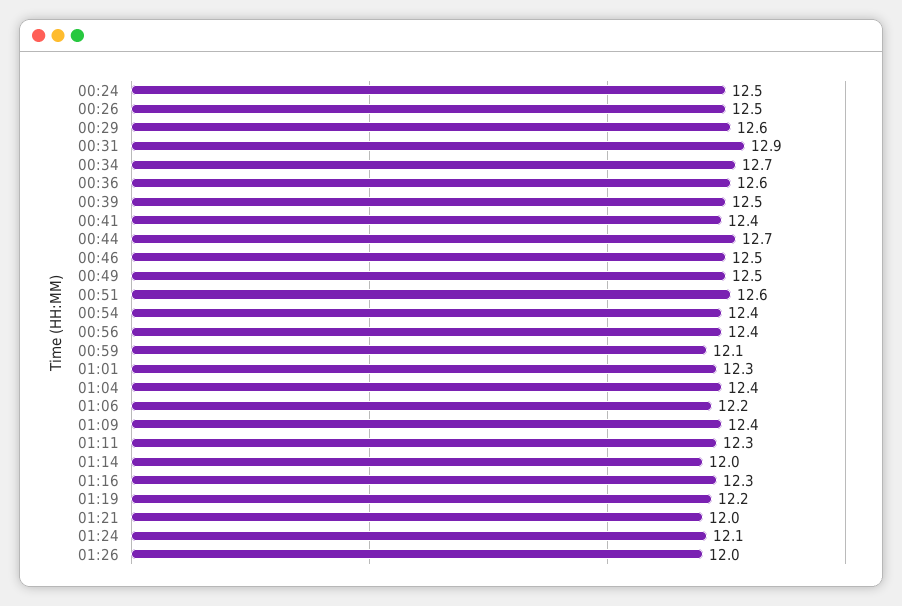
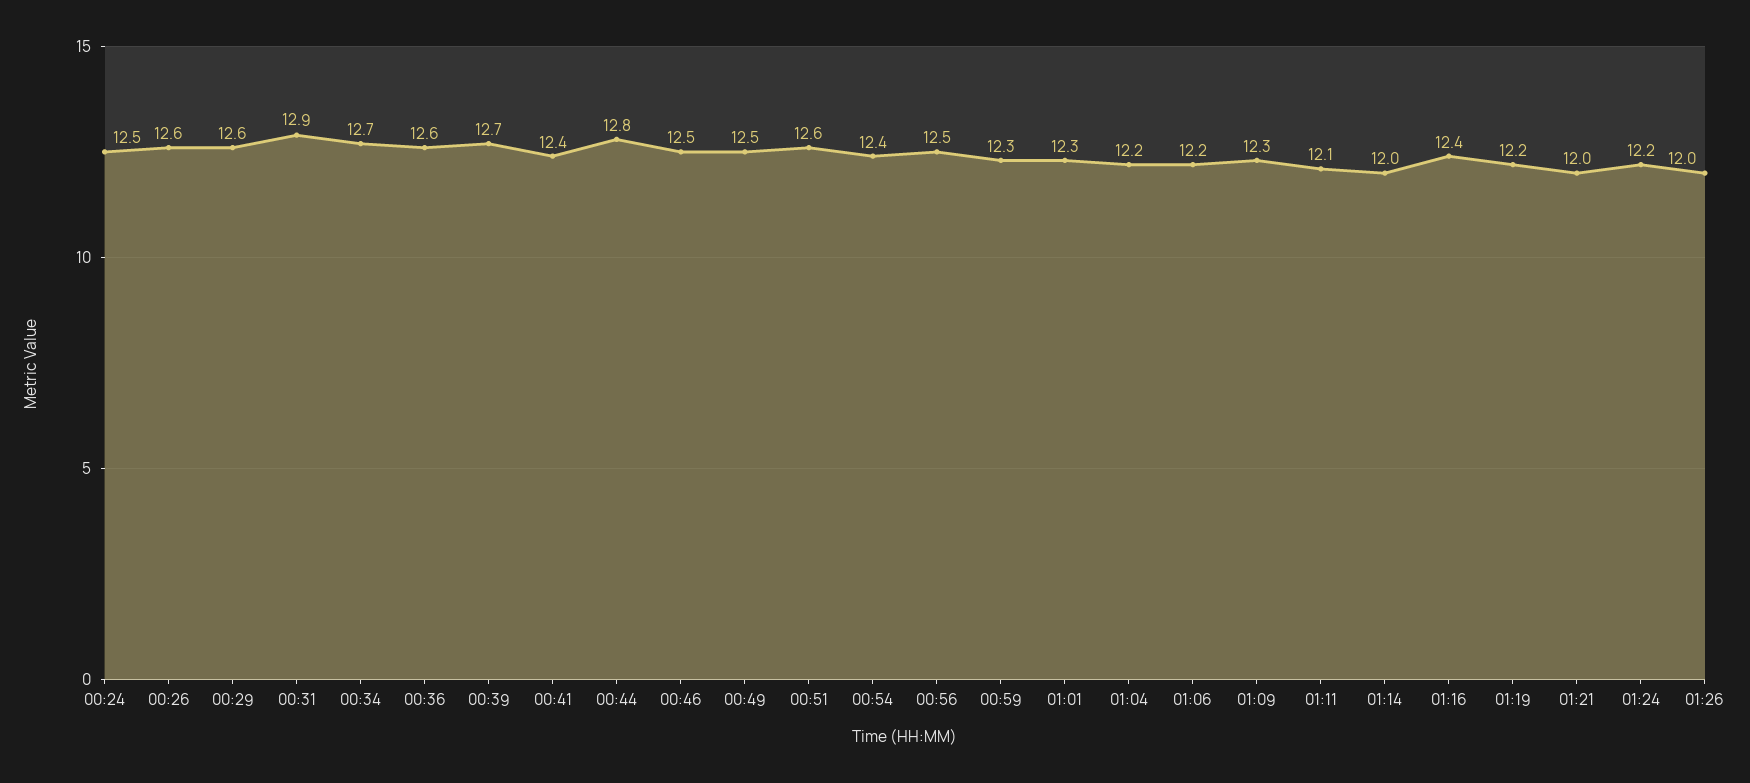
  {
    "00:24": 12.5,
-   "00:26": 12.5,
+   "00:26": 12.6,
    "00:29": 12.6,
    "00:31": 12.9,
    "00:34": 12.7,
    "00:36": 12.6,
-   "00:39": 12.5,
+   "00:39": 12.7,
    "00:41": 12.4,
-   "00:44": 12.7,
+   "00:44": 12.8,
    "00:46": 12.5,
    "00:49": 12.5,
    "00:51": 12.6,
    "00:54": 12.4,
-   "00:56": 12.4,
+   "00:56": 12.5,
-   "00:59": 12.1,
+   "00:59": 12.3,
    "01:01": 12.3,
-   "01:04": 12.4,
+   "01:04": 12.2,
    "01:06": 12.2,
-   "01:09": 12.4,
+   "01:09": 12.3,
-   "01:11": 12.3,
+   "01:11": 12.1,
    "01:14": 12,
-   "01:16": 12.3,
+   "01:16": 12.4,
    "01:19": 12.2,
    "01:21": 12,
-   "01:24": 12.1,
+   "01:24": 12.2,
    "01:26": 12
  }

